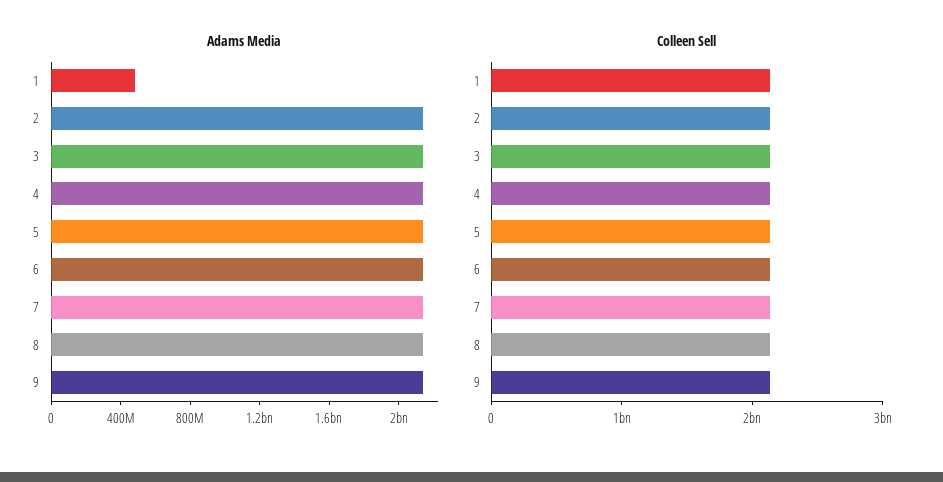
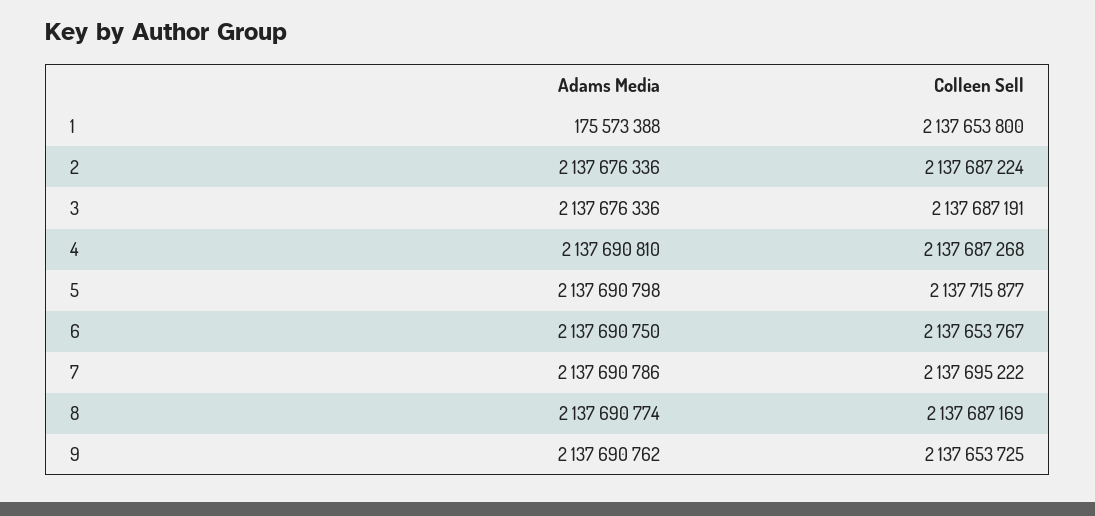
  {
    "Adams Media": {
-     "1": 500000000,
+     "1": 175573388,
      "2": 2137676336,
      "3": 2137676336,
      "4": 2137690810,
      "5": 2137690798,
      "6": 2137690750,
      "7": 2137690786,
      "8": 2137690774,
      "9": 2137690762
    },
    "Colleen Sell": {
      "1": 2137653800,
      "2": 2137687224,
      "3": 2137687191,
      "4": 2137687268,
      "5": 2137715877,
      "6": 2137653767,
      "7": 2137695222,
      "8": 2137687169,
      "9": 2137653725
    }
  }

